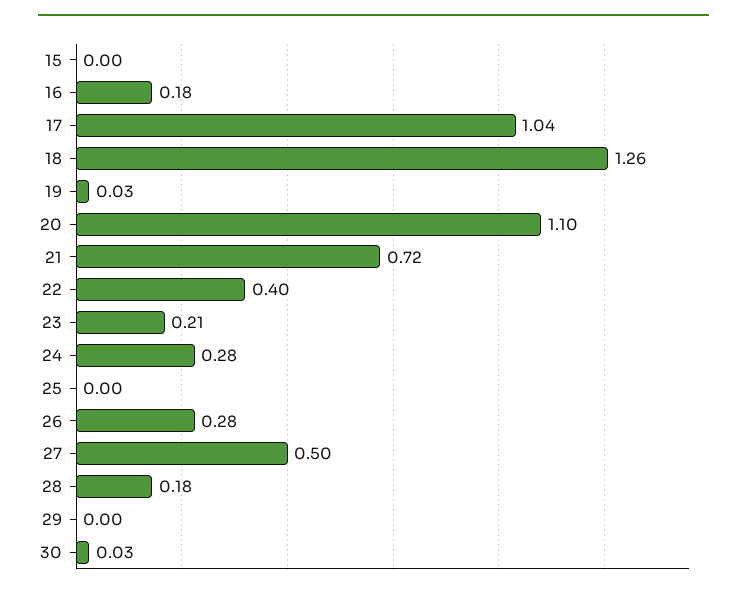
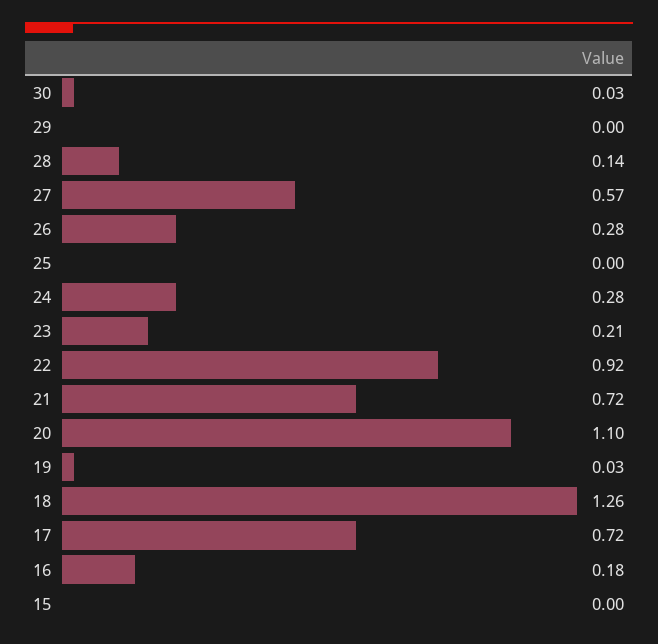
  {
    "15": 0,
    "16": 0.18,
-   "17": 1.04,
+   "17": 0.72,
    "18": 1.26,
    "19": 0.03,
    "20": 1.1,
    "21": 0.72,
-   "22": 0.4,
+   "22": 0.92,
    "23": 0.21,
    "24": 0.28,
    "25": 0,
    "26": 0.28,
-   "27": 0.5,
+   "27": 0.57,
-   "28": 0.18,
+   "28": 0.14,
    "29": 0,
    "30": 0.03
  }

